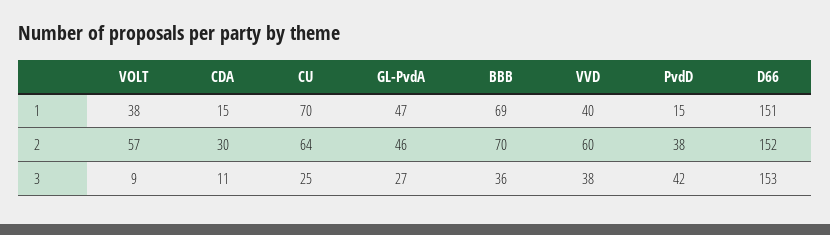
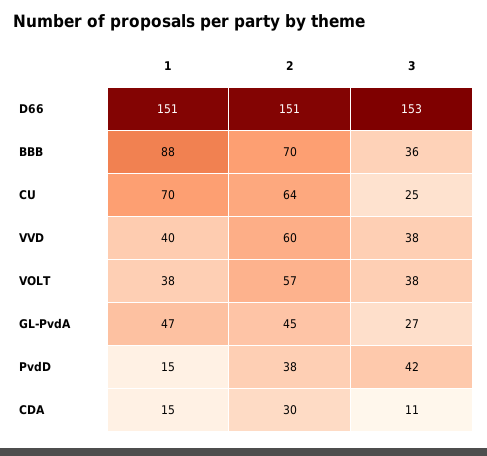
  {
    "VOLT": {
      "1": 38,
      "2": 57,
-     "3": 9
+     "3": 38
    },
    "CDA": {
      "1": 15,
      "2": 30,
      "3": 11
    },
    "CU": {
      "1": 70,
      "2": 64,
      "3": 25
    },
    "GL-PvdA": {
      "1": 47,
-     "2": 46,
+     "2": 45,
      "3": 27
    },
    "BBB": {
-     "1": 69,
+     "1": 88,
      "2": 70,
      "3": 36
    },
    "VVD": {
      "1": 40,
      "2": 60,
      "3": 38
    },
    "PvdD": {
      "1": 15,
      "2": 38,
      "3": 42
    },
    "D66": {
      "1": 151,
-     "2": 152,
+     "2": 151,
      "3": 153
    }
  }

